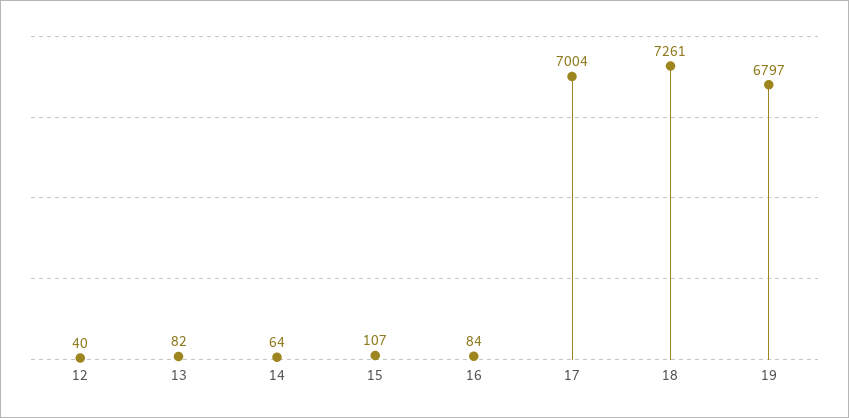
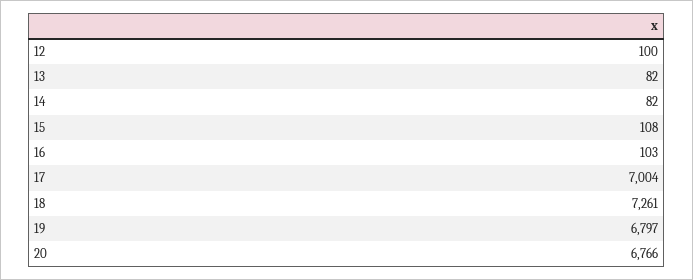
  {
-   "12": 40,
+   "12": 100,
    "13": 82,
-   "14": 64,
+   "14": 82,
-   "15": 107,
+   "15": 108,
-   "16": 84,
+   "16": 103,
    "17": 7004,
    "18": 7261,
-   "19": 6797
+   "19": 6797,
+   "20": 6766
  }

